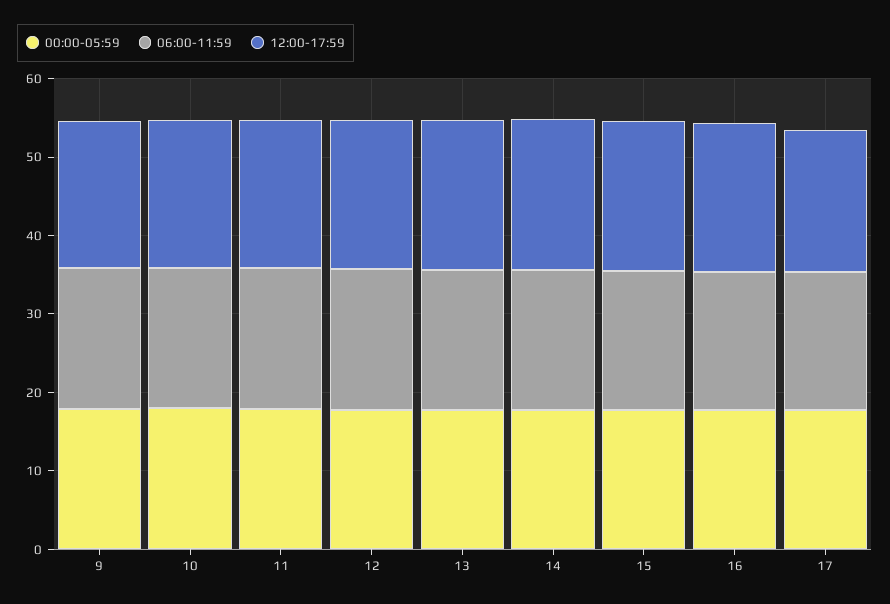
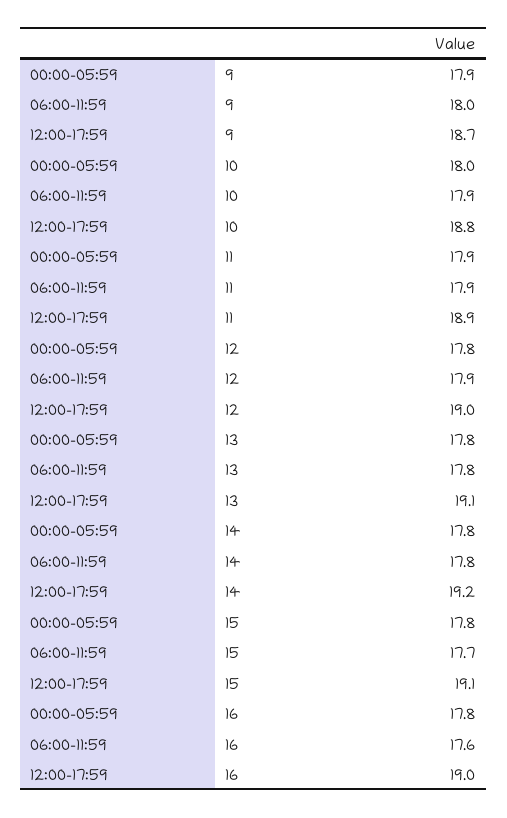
  {
    "00:00-05:59": {
      "9": 17.9,
      "10": 18,
      "11": 17.9,
      "12": 17.8,
      "13": 17.8,
      "14": 17.8,
      "15": 17.8,
-     "16": 17.8,
+     "16": 17.8
-     "17": 18
    },
    "06:00-11:59": {
      "9": 18,
      "10": 17.9,
      "11": 17.9,
      "12": 17.9,
      "13": 17.8,
      "14": 17.8,
      "15": 17.7,
-     "16": 17.6,
+     "16": 17.6
-     "17": 18
    },
    "12:00-17:59": {
      "9": 18.7,
      "10": 18.8,
      "11": 18.9,
      "12": 19,
      "13": 19.1,
      "14": 19.2,
      "15": 19.1,
-     "16": 19,
+     "16": 19
-     "17": 18
    }
  }

